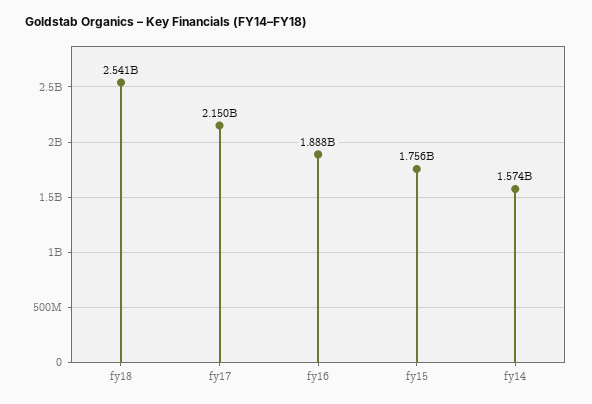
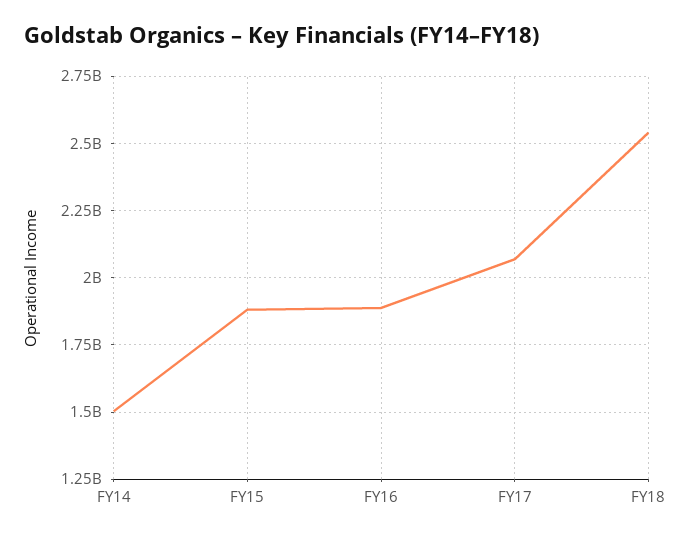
  {
    "fy18": 2541000000,
-   "fy17": 2150000000,
+   "fy17": 2075000000,
    "fy16": 1888000000,
-   "fy15": 1756000000,
+   "fy15": 1875000000,
-   "fy14": 1574000000
+   "fy14": 1500000000
  }

